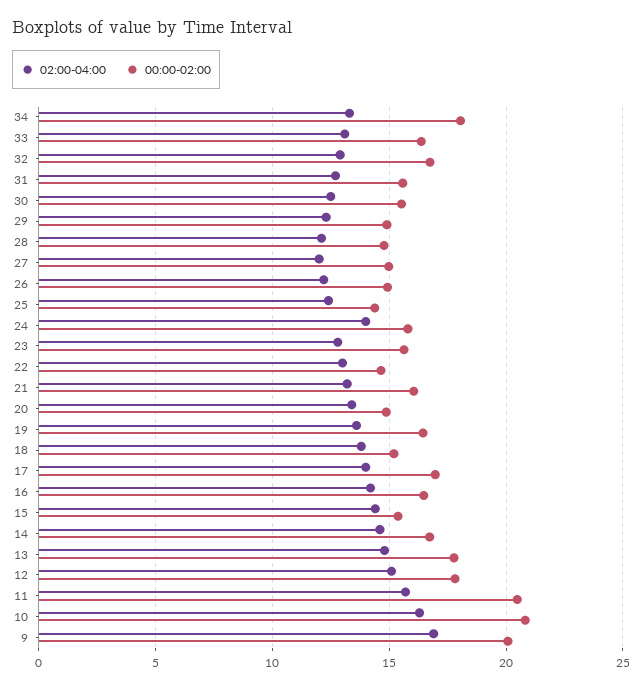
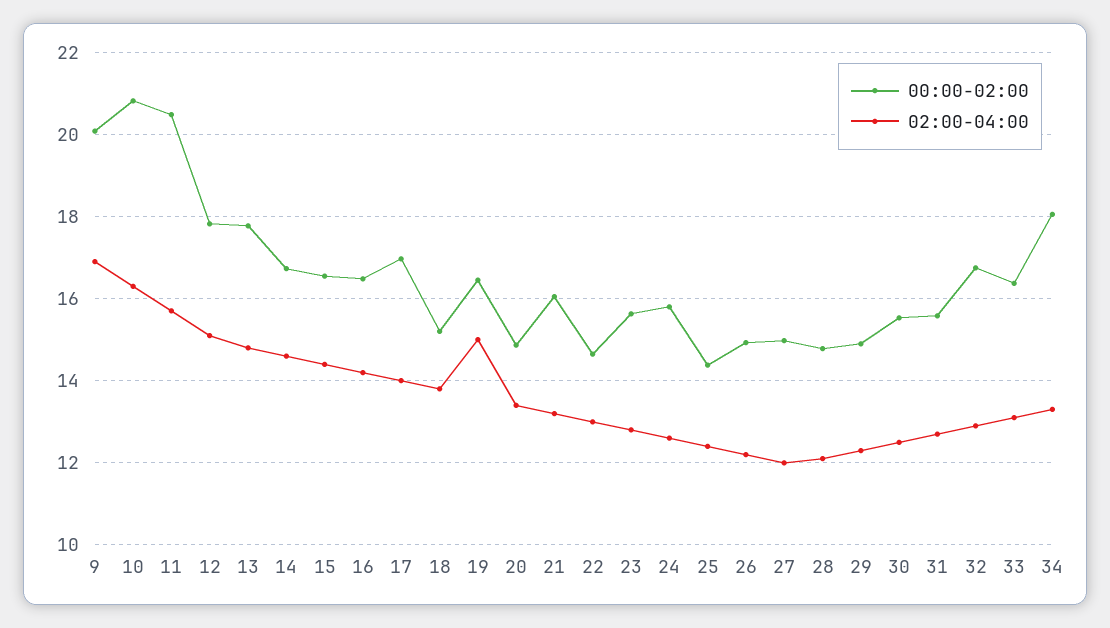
  {
    "02:00-04:00": {
      "34": 13.4,
      "33": 13.2,
      "32": 13,
      "31": 12.8,
      "30": 12.6,
      "29": 12.4,
      "28": 12.2,
      "27": 12,
      "26": 12.2,
      "25": 12.4,
-     "24": 14,
+     "24": 12.6,
      "23": 12.8,
      "22": 13,
      "21": 13.2,
      "20": 13.4,
-     "19": 13.5,
+     "19": 15,
      "18": 13.8,
      "17": 14,
      "16": 14.2,
      "15": 14.4,
      "14": 14.6,
      "13": 14.8,
      "12": 15.2,
      "11": 15.8,
      "10": 16.4,
      "9": 17
    },
    "00:00-02:00": {
      "34": 18,
      "33": 16.4,
      "32": 16.8,
      "31": 15.6,
      "30": 15.6,
      "29": 15,
      "28": 14.8,
      "27": 15,
      "26": 15,
      "25": 14.4,
      "24": 15.8,
      "23": 15.6,
      "22": 14.6,
      "21": 16,
      "20": 14.8,
      "19": 16.4,
      "18": 15.2,
      "17": 17,
      "16": 16.4,
-     "15": 15.5,
+     "15": 16.6,
      "14": 16.8,
      "13": 17.8,
      "12": 17.8,
      "11": 20.4,
      "10": 20.8,
      "9": 20
    }
  }

